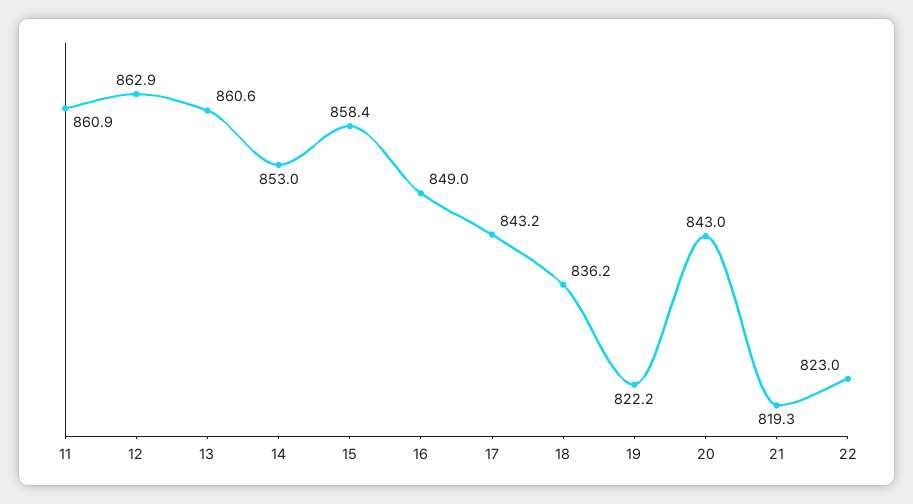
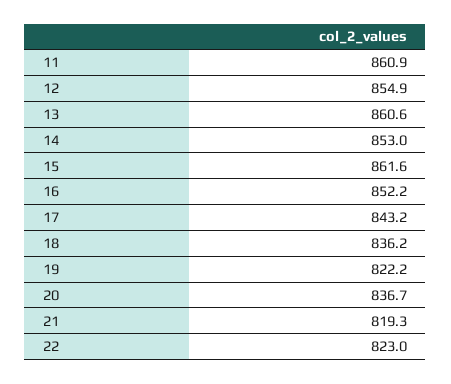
  {
    "11": 860.9,
-   "12": 862.9,
+   "12": 854.9,
    "13": 860.6,
    "14": 853,
-   "15": 858.4,
+   "15": 861.6,
-   "16": 849,
+   "16": 852.2,
    "17": 843.2,
    "18": 836.2,
    "19": 822.2,
-   "20": 843,
+   "20": 836.7,
    "21": 819.3,
    "22": 823
  }

